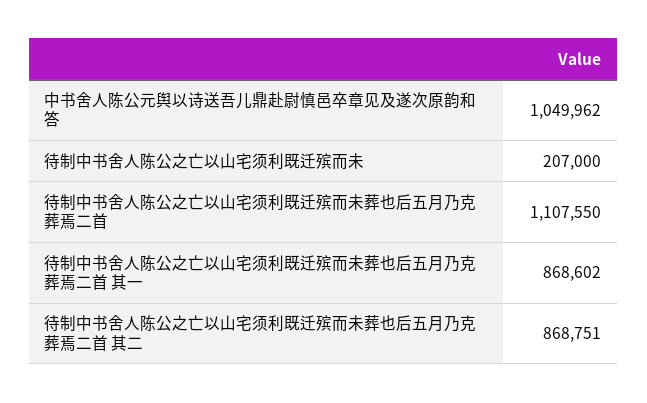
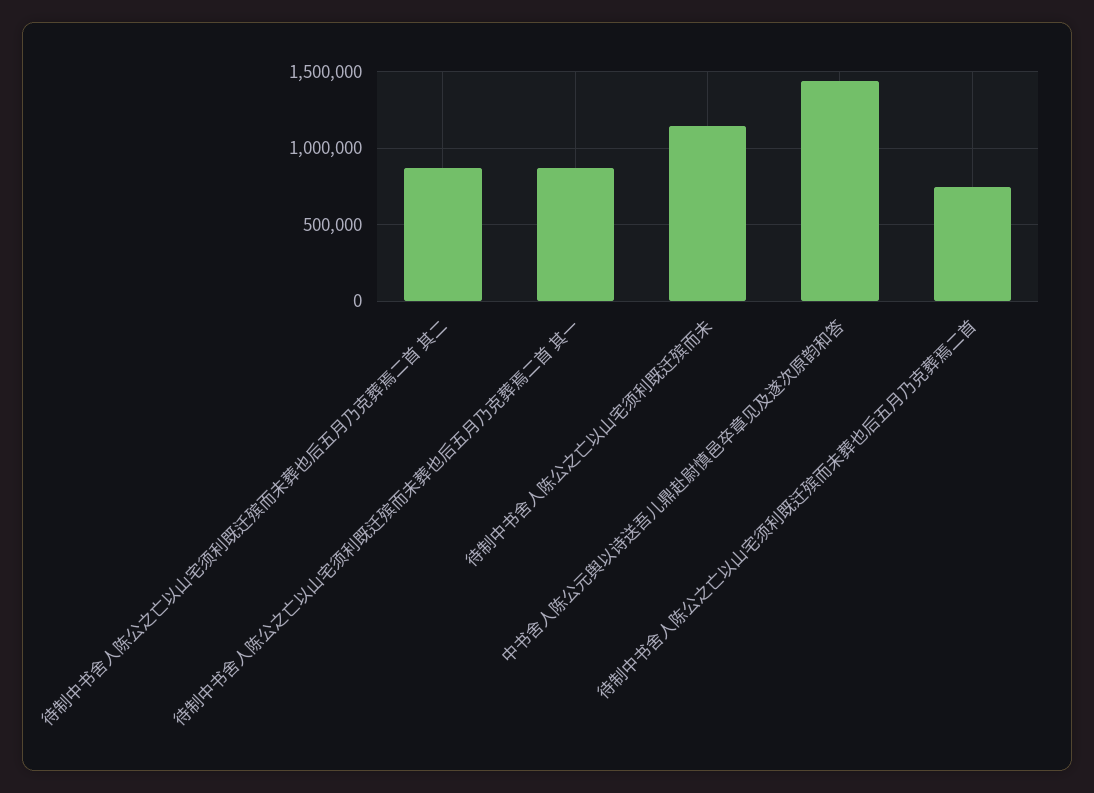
  {
-   "中书舍人陈公元舆以诗送吾儿鼎赴尉慎邑卒章见及遂次原韵和答": 1049962,
+   "中书舍人陈公元舆以诗送吾儿鼎赴尉慎邑卒章见及遂次原韵和答": 1450000,
-   "待制中书舍人陈公之亡以山宅须利既迁殡而未": 207000,
+   "待制中书舍人陈公之亡以山宅须利既迁殡而未": 1150000,
-   "待制中书舍人陈公之亡以山宅须利既迁殡而未葬也后五月乃克葬焉二首": 1107550,
+   "待制中书舍人陈公之亡以山宅须利既迁殡而未葬也后五月乃克葬焉二首": 750000,
    "待制中书舍人陈公之亡以山宅须利既迁殡而未葬也后五月乃克葬焉二首 其一": 868602,
    "待制中书舍人陈公之亡以山宅须利既迁殡而未葬也后五月乃克葬焉二首 其二": 868751
  }

